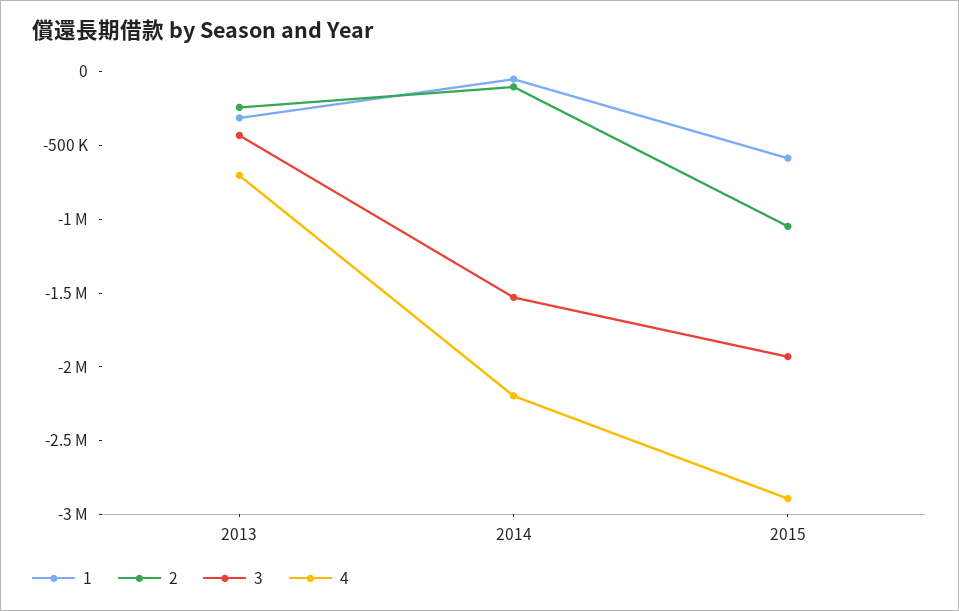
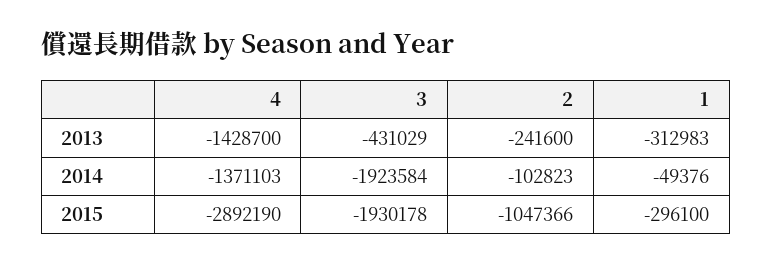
  {
    "1": {
      "2013": -312983,
      "2014": -49376,
-     "2015": -600000
+     "2015": -296100
    },
    "2": {
      "2013": -241600,
      "2014": -102823,
      "2015": -1047366
    },
    "3": {
      "2013": -431029,
-     "2014": -1500000,
+     "2014": -1923584,
      "2015": -1930178
    },
    "4": {
-     "2013": -700000,
+     "2013": -1428700,
-     "2014": -2200000,
+     "2014": -1371103,
      "2015": -2892190
    }
  }

